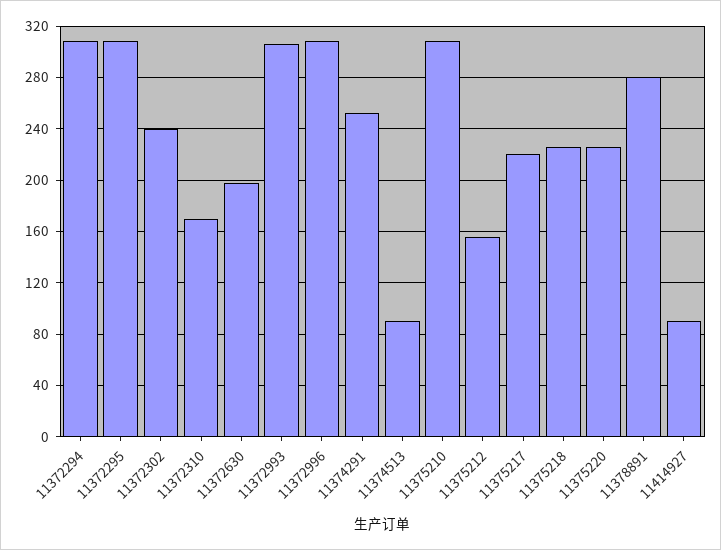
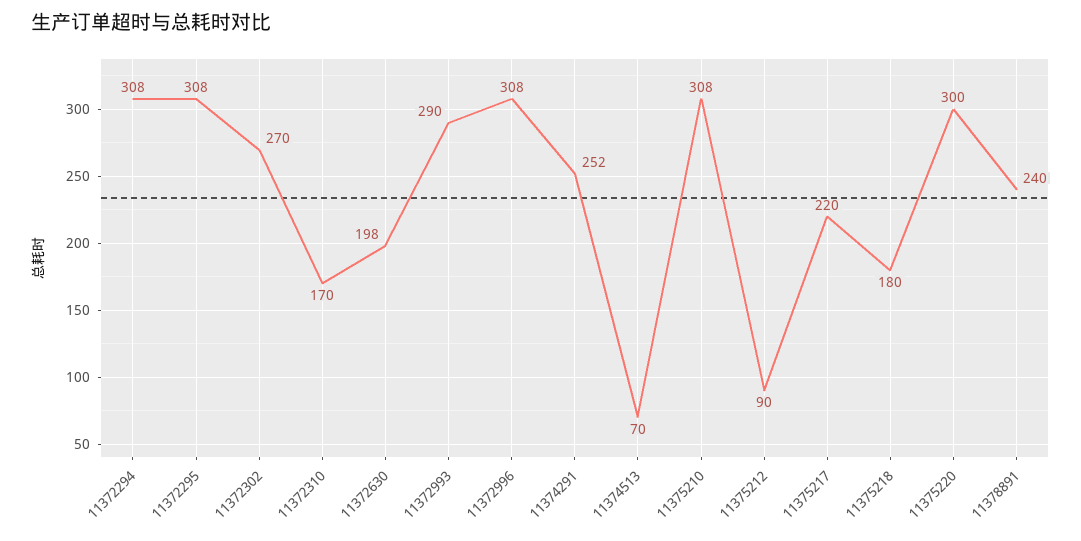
  {
    "11372294": 308,
    "11372295": 308,
-   "11372302": 240,
+   "11372302": 270,
    "11372310": 170,
    "11372630": 198,
-   "11372993": 305,
+   "11372993": 290,
    "11372996": 308,
    "11374291": 252,
-   "11374513": 90,
+   "11374513": 70,
    "11375210": 308,
-   "11375212": 155,
+   "11375212": 90,
    "11375217": 220,
-   "11375218": 225,
+   "11375218": 180,
-   "11375220": 225,
+   "11375220": 300,
-   "11378891": 280,
+   "11378891": 240
-   "11414927": 90
  }

